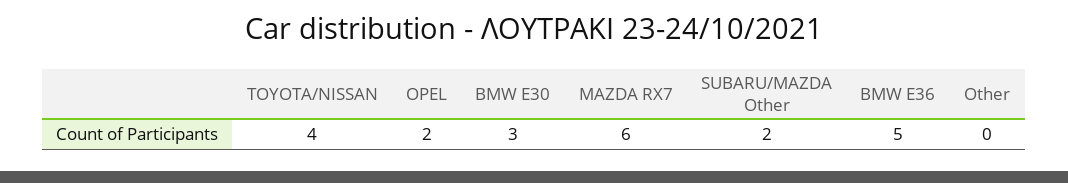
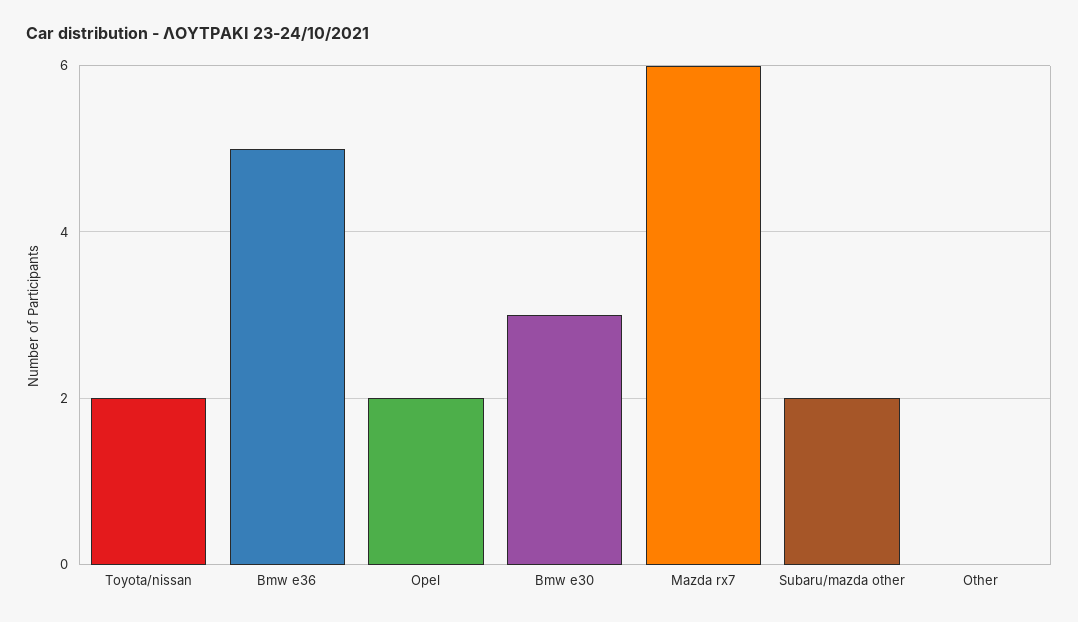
  {
-   "TOYOTA/NISSAN": 4,
+   "TOYOTA/NISSAN": 2,
    "OPEL": 2,
    "BMW E30": 3,
    "MAZDA RX7": 6,
    "SUBARU/MAZDA Other": 2,
    "BMW E36": 5,
    "Other": 0
  }

